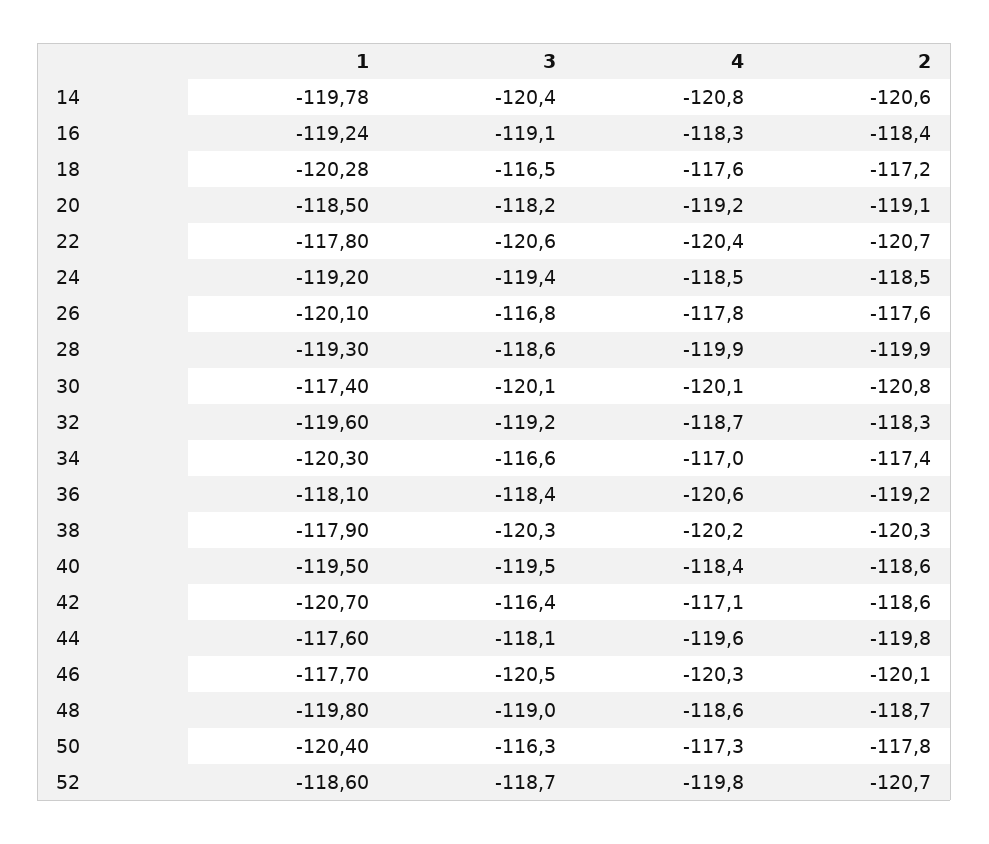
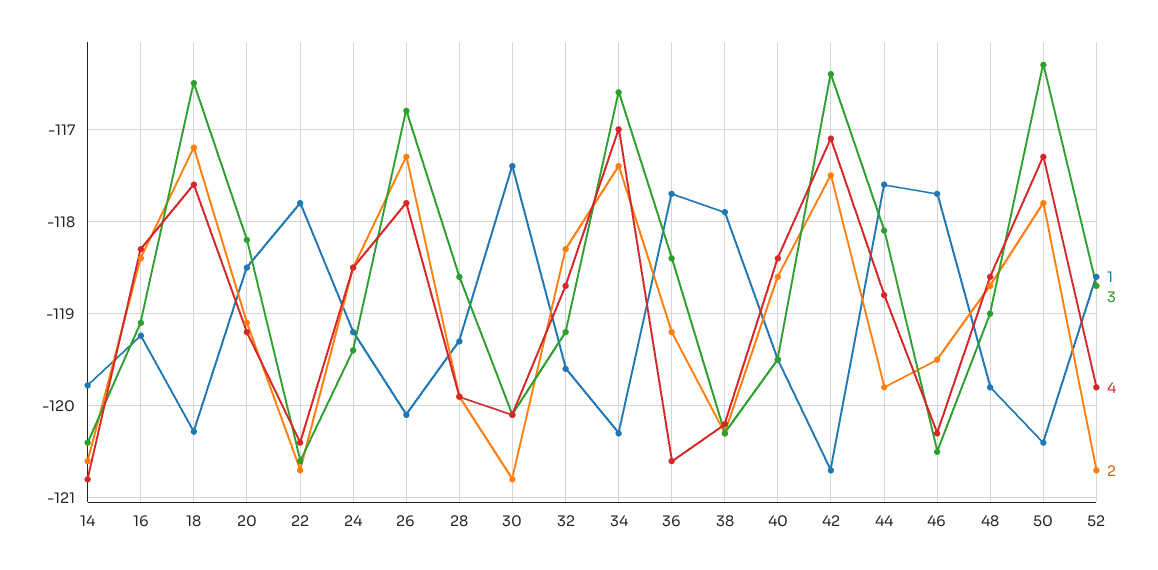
  {
    "1": {
      "14": -119.78,
      "16": -119.24,
      "18": -120.28,
      "20": -118.5,
      "22": -117.8,
      "24": -119.2,
      "26": -120.1,
      "28": -119.3,
      "30": -117.4,
      "32": -119.6,
      "34": -120.3,
-     "36": -118.1,
+     "36": -117.7,
      "38": -117.9,
      "40": -119.5,
      "42": -120.7,
      "44": -117.6,
      "46": -117.7,
      "48": -119.8,
      "50": -120.4,
      "52": -118.6
    },
    "3": {
      "14": -120.4,
      "16": -119.1,
      "18": -116.5,
      "20": -118.2,
      "22": -120.6,
      "24": -119.4,
      "26": -116.8,
      "28": -118.6,
      "30": -120.1,
      "32": -119.2,
      "34": -116.6,
      "36": -118.4,
      "38": -120.3,
      "40": -119.5,
      "42": -116.4,
      "44": -118.1,
      "46": -120.5,
      "48": -119,
      "50": -116.3,
      "52": -118.7
    },
    "4": {
      "14": -120.8,
      "16": -118.3,
      "18": -117.6,
      "20": -119.2,
      "22": -120.4,
      "24": -118.5,
      "26": -117.8,
      "28": -119.9,
      "30": -120.1,
      "32": -118.7,
      "34": -117,
      "36": -120.6,
      "38": -120.2,
      "40": -118.4,
      "42": -117.1,
-     "44": -119.6,
+     "44": -118.8,
      "46": -120.3,
      "48": -118.6,
      "50": -117.3,
      "52": -119.8
    },
    "2": {
      "14": -120.6,
      "16": -118.4,
      "18": -117.2,
      "20": -119.1,
      "22": -120.7,
      "24": -118.5,
-     "26": -117.6,
+     "26": -117.3,
      "28": -119.9,
      "30": -120.8,
      "32": -118.3,
      "34": -117.4,
      "36": -119.2,
      "38": -120.3,
      "40": -118.6,
-     "42": -118.6,
+     "42": -117.5,
      "44": -119.8,
-     "46": -120.1,
+     "46": -119.5,
      "48": -118.7,
      "50": -117.8,
      "52": -120.7
    }
  }

